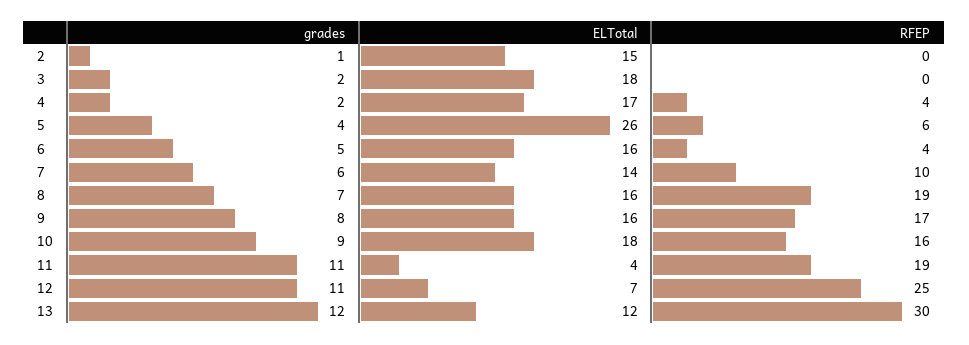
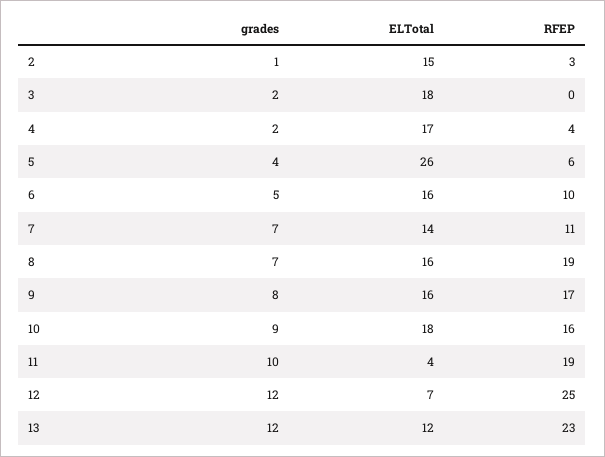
  {
    "grades": {
      "2": 1,
      "3": 2,
      "4": 2,
      "5": 4,
      "6": 5,
-     "7": 6,
+     "7": 7,
      "8": 7,
      "9": 8,
      "10": 9,
-     "11": 11,
+     "11": 10,
-     "12": 11,
+     "12": 12,
      "13": 12
    },
    "ELTotal": {
      "2": 15,
      "3": 18,
      "4": 17,
      "5": 26,
      "6": 16,
      "7": 14,
      "8": 16,
      "9": 16,
      "10": 18,
      "11": 4,
      "12": 7,
      "13": 12
    },
    "RFEP": {
-     "2": 0,
+     "2": 3,
      "3": 0,
      "4": 4,
      "5": 6,
-     "6": 4,
+     "6": 10,
-     "7": 10,
+     "7": 11,
      "8": 19,
      "9": 17,
      "10": 16,
      "11": 19,
      "12": 25,
-     "13": 30
+     "13": 23
    }
  }

